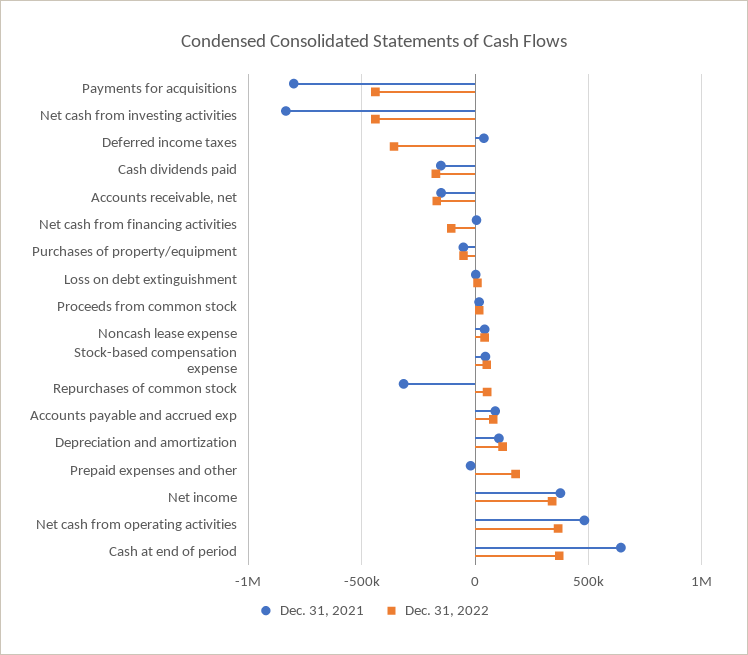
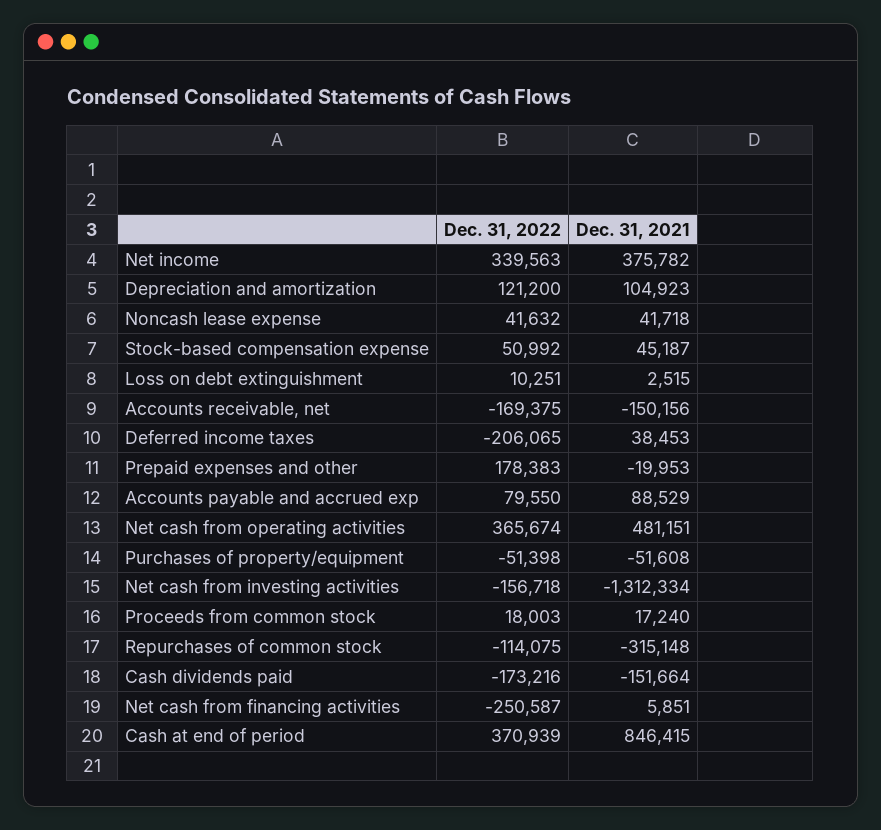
  {
    "Dec. 31, 2021": {
-     "Payments for acquisitions": -800000,
-     "Net cash from investing activities": -850000,
+     "Net cash from investing activities": -1312334,
      "Deferred income taxes": 38453,
      "Cash dividends paid": -151664,
      "Accounts receivable, net": -150156,
      "Net cash from financing activities": 5851,
      "Purchases of property/equipment": -51608,
      "Loss on debt extinguishment": 2515,
      "Proceeds from common stock": 17240,
      "Noncash lease expense": 41718,
      "Stock-based compensation expense": 45187,
      "Repurchases of common stock": -315148,
      "Accounts payable and accrued exp": 88529,
      "Depreciation and amortization": 104923,
      "Prepaid expenses and other": -19953,
      "Net income": 375782,
      "Net cash from operating activities": 481151,
-     "Cash at end of period": 650000
+     "Cash at end of period": 846415
    },
    "Dec. 31, 2022": {
-     "Payments for acquisitions": -450000,
-     "Net cash from investing activities": -450000,
+     "Net cash from investing activities": -156718,
-     "Deferred income taxes": -350000,
+     "Deferred income taxes": -206065,
      "Cash dividends paid": -173216,
      "Accounts receivable, net": -169375,
-     "Net cash from financing activities": -100000,
+     "Net cash from financing activities": -250587,
      "Purchases of property/equipment": -51398,
      "Loss on debt extinguishment": 10251,
      "Proceeds from common stock": 18003,
      "Noncash lease expense": 41632,
      "Stock-based compensation expense": 50992,
-     "Repurchases of common stock": 50000,
+     "Repurchases of common stock": -114075,
      "Accounts payable and accrued exp": 79550,
      "Depreciation and amortization": 121200,
      "Prepaid expenses and other": 178383,
      "Net income": 339563,
      "Net cash from operating activities": 365674,
      "Cash at end of period": 370939
    }
  }

